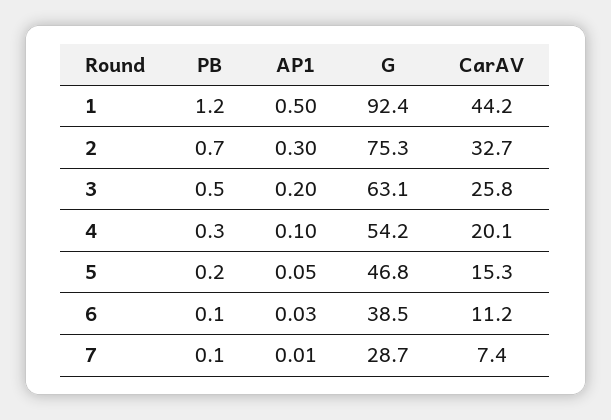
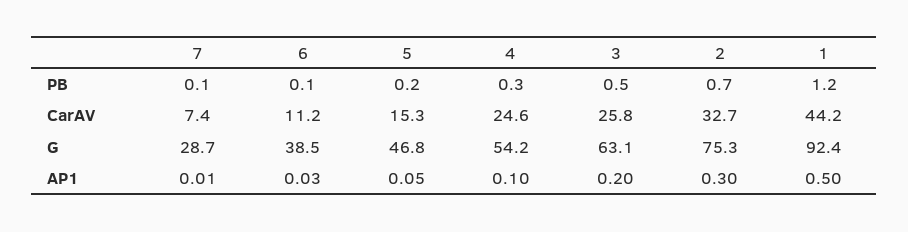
  {
    "PB": {
      "1": 1.2,
      "2": 0.7,
      "3": 0.5,
      "4": 0.3,
      "5": 0.2,
      "6": 0.1,
      "7": 0.1
    },
    "AP1": {
      "1": 0.5,
      "2": 0.3,
      "3": 0.2,
      "4": 0.1,
      "5": 0.05,
      "6": 0.03,
      "7": 0.01
    },
    "G": {
      "1": 92.4,
      "2": 75.3,
      "3": 63.1,
      "4": 54.2,
      "5": 46.8,
      "6": 38.5,
      "7": 28.7
    },
    "CarAV": {
      "1": 44.2,
      "2": 32.7,
      "3": 25.8,
-     "4": 20.1,
+     "4": 24.6,
      "5": 15.3,
      "6": 11.2,
      "7": 7.4
    }
  }

